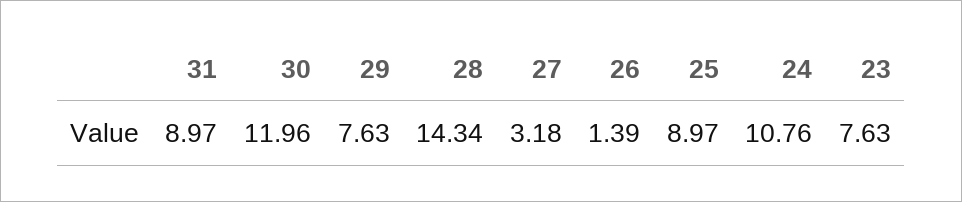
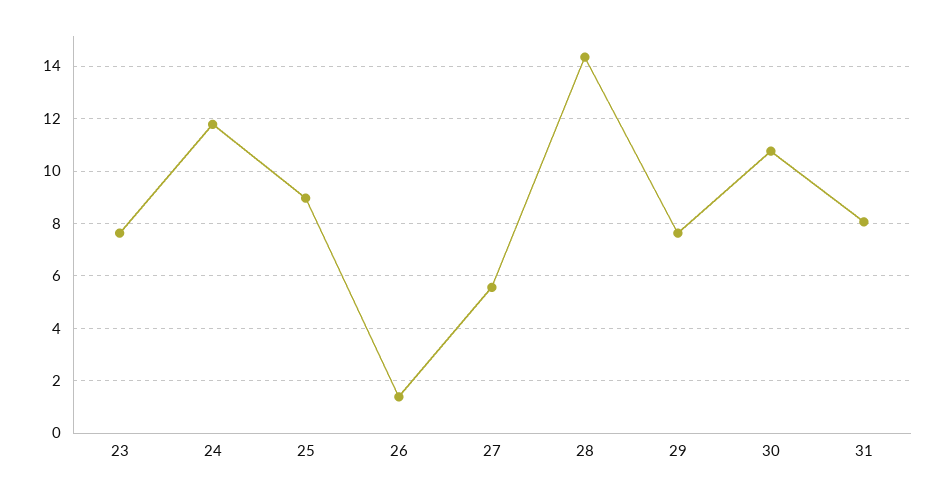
  {
-   "31": 8.97,
+   "31": 8,
-   "30": 11.96,
+   "30": 10.75,
    "29": 7.63,
    "28": 14.34,
-   "27": 3.18,
+   "27": 5.5,
    "26": 1.39,
    "25": 8.97,
-   "24": 10.76,
+   "24": 11.75,
    "23": 7.63
  }

